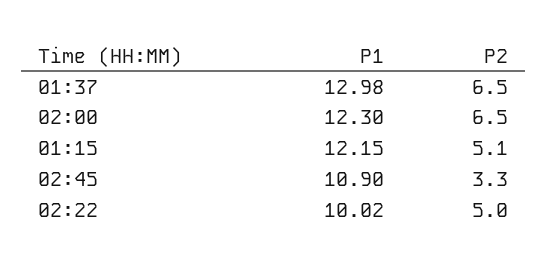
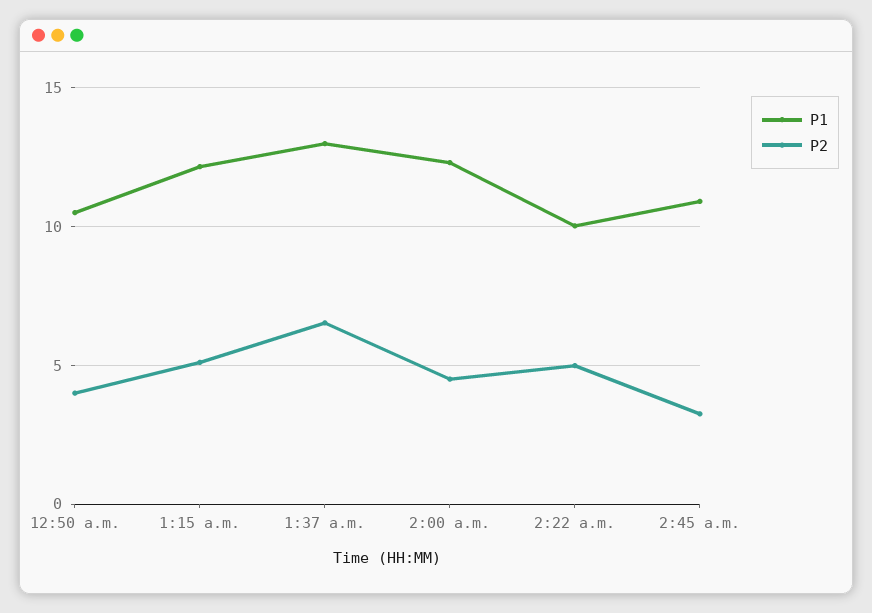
  {
    "P1": {
      "01:37": 12.98,
      "02:00": 12.3,
      "01:15": 12.15,
      "02:45": 10.9,
-     "02:22": 10.02
+     "02:22": 10.02,
+     "12:50 a.m.": 10.5
    },
    "P2": {
      "01:37": 6.5,
-     "02:00": 6.5,
+     "02:00": 4.5,
      "01:15": 5.1,
      "02:45": 3.3,
-     "02:22": 5
+     "02:22": 5,
+     "12:50 a.m.": 4
    }
  }

